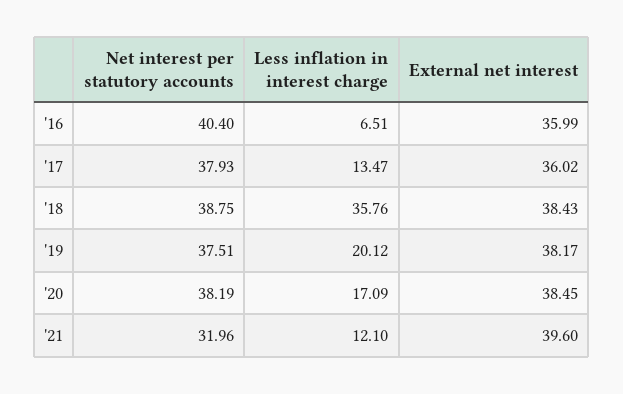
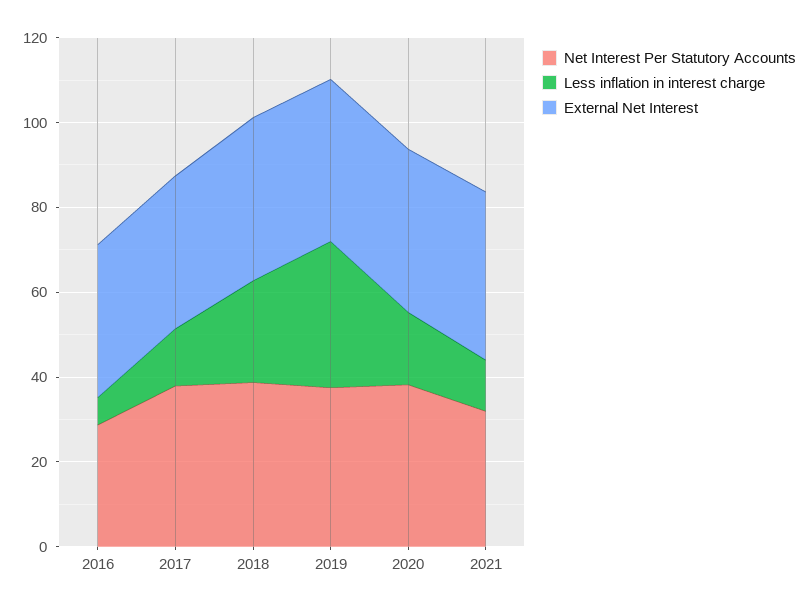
  {
    "Net interest per statutory accounts": {
-     "'16": 40.4,
+     "'16": 30,
      "'17": 37.93,
      "'18": 38.75,
      "'19": 37.51,
      "'20": 38.19,
      "'21": 31.96
    },
    "Less inflation in interest charge": {
      "'16": 6.51,
      "'17": 13.47,
-     "'18": 35.76,
+     "'18": 25,
-     "'19": 20.12,
+     "'19": 35,
      "'20": 17.09,
      "'21": 12.1
    },
    "External net interest": {
      "'16": 35.99,
      "'17": 36.02,
      "'18": 38.43,
      "'19": 38.17,
      "'20": 38.45,
      "'21": 39.6
    }
  }

